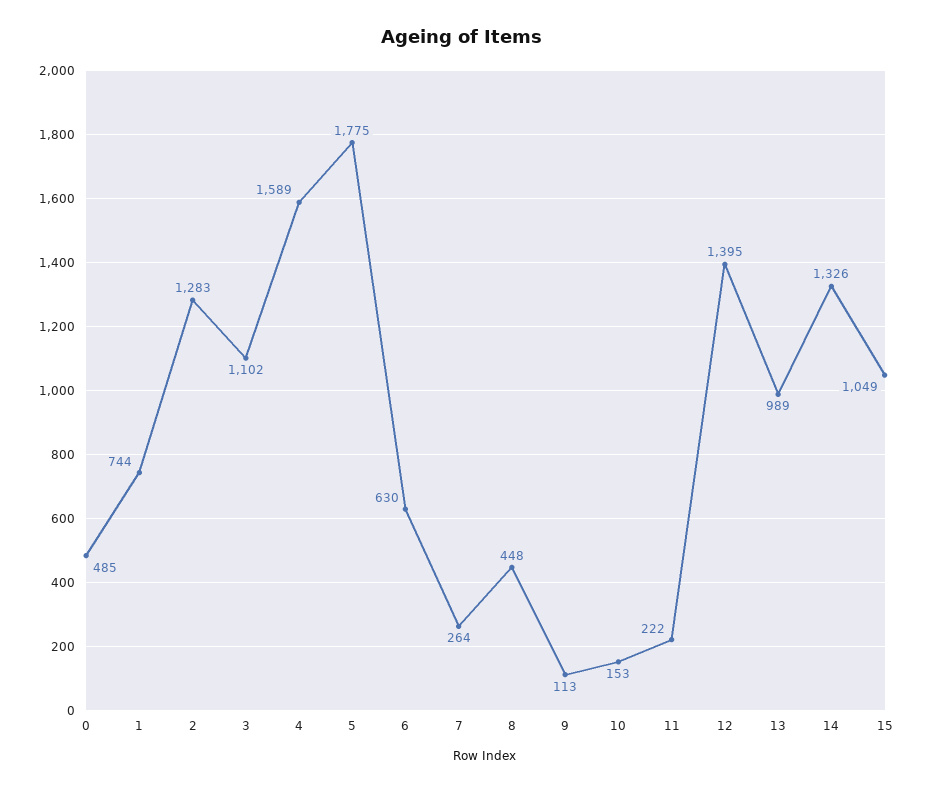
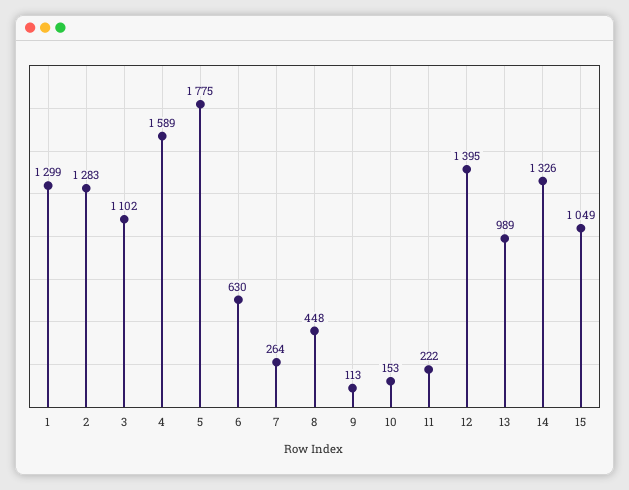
  {
-   "0": 485,
-   "1": 744,
+   "1": 1299,
    "2": 1283,
    "3": 1102,
    "4": 1589,
    "5": 1775,
    "6": 630,
    "7": 264,
    "8": 448,
    "9": 113,
    "10": 153,
    "11": 222,
    "12": 1395,
    "13": 989,
    "14": 1326,
    "15": 1049
  }

